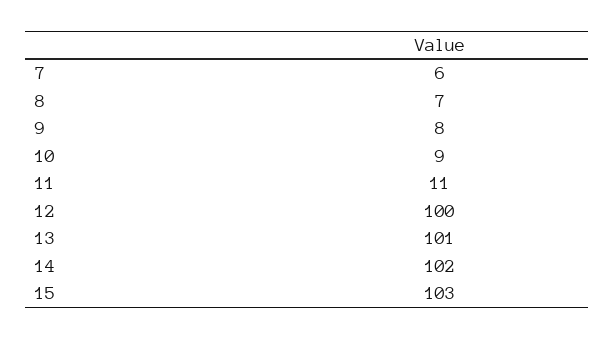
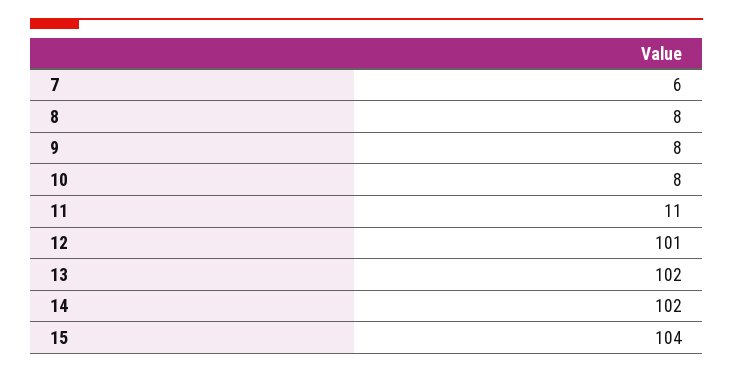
  {
    "7": 6,
-   "8": 7,
+   "8": 8,
    "9": 8,
-   "10": 9,
+   "10": 8,
    "11": 11,
-   "12": 100,
+   "12": 101,
-   "13": 101,
+   "13": 102,
    "14": 102,
-   "15": 103
+   "15": 104
  }

